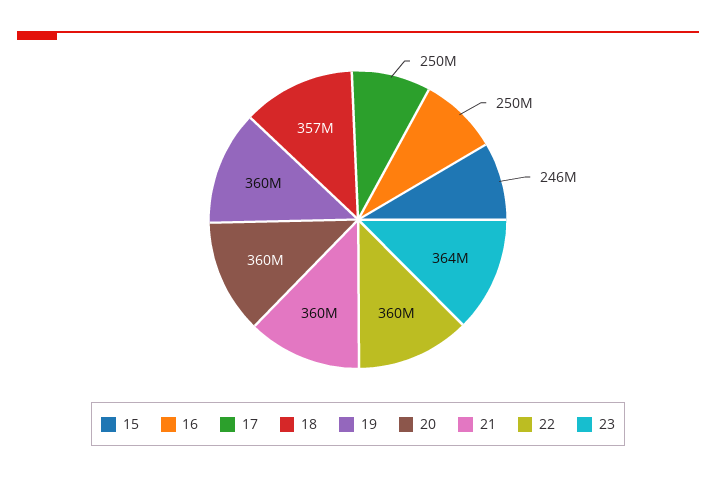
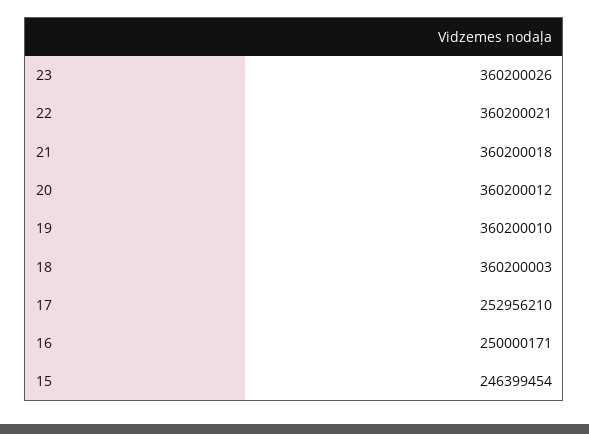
  {
    "15": 246399454,
    "16": 250000171,
-   "17": 250000000,
+   "17": 252956210,
-   "18": 357000000,
+   "18": 360200003,
    "19": 360200010,
    "20": 360200012,
    "21": 360200018,
    "22": 360200021,
-   "23": 364000000
+   "23": 360200026
  }

